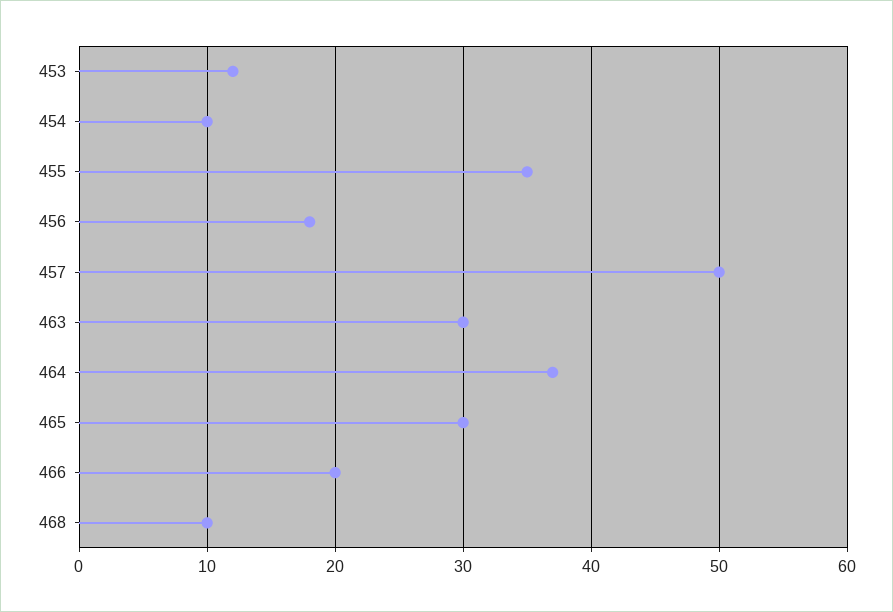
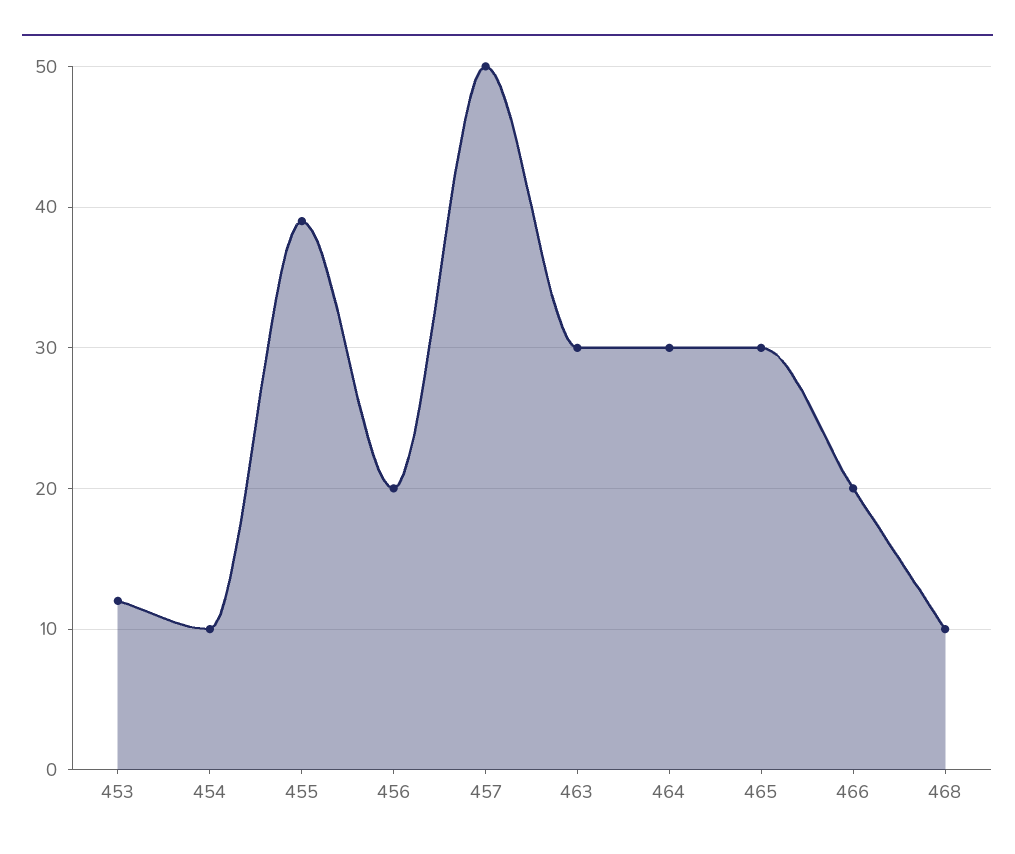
  {
    "453": 12,
    "454": 10,
-   "455": 35,
+   "455": 39,
-   "456": 18,
+   "456": 20,
    "457": 50,
    "463": 30,
-   "464": 37,
+   "464": 30,
    "465": 30,
    "466": 20,
    "468": 10
  }

